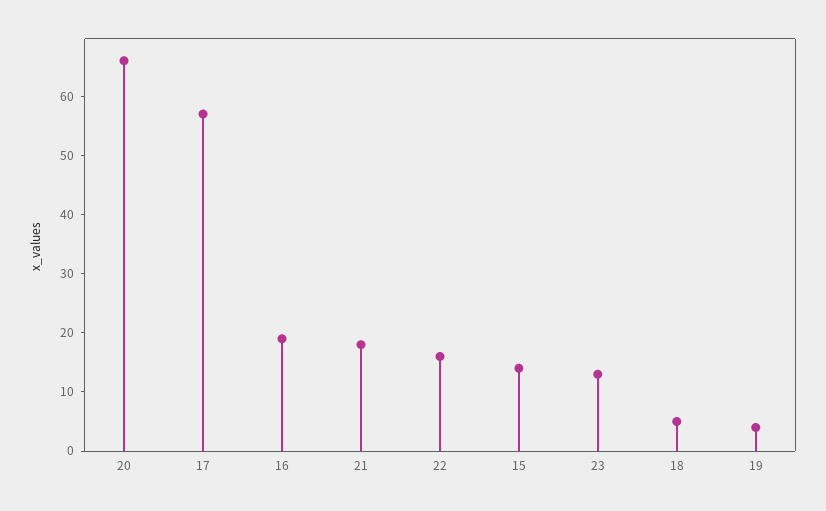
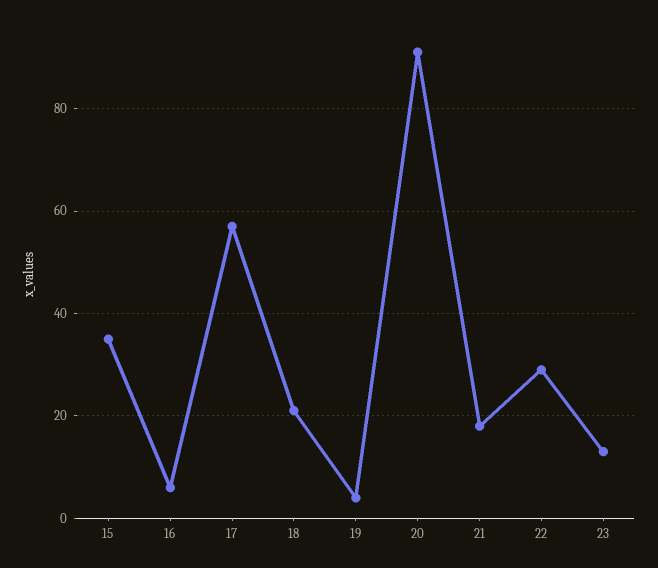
  {
-   "20": 65,
+   "20": 90,
    "17": 55,
-   "16": 20,
+   "16": 5,
    "21": 20,
-   "22": 15,
+   "22": 30,
-   "15": 15,
+   "15": 35,
    "23": 15,
-   "18": 5,
+   "18": 20,
    "19": 5
  }

